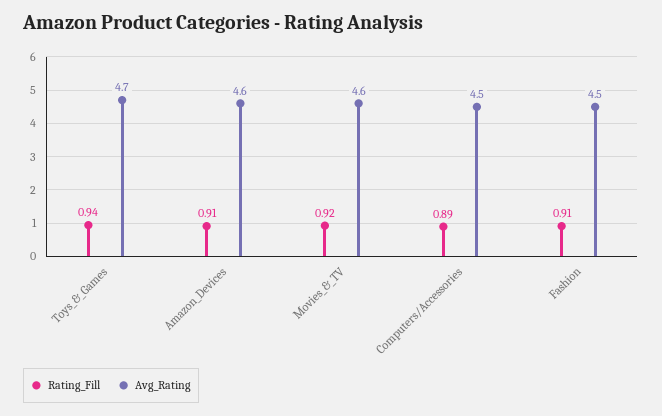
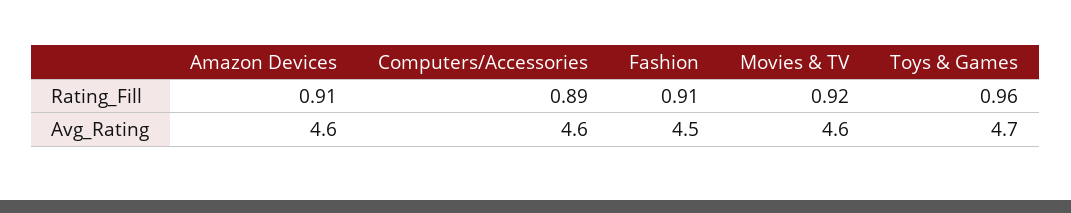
  {
    "Rating_Fill": {
-     "Toys_&_Games": 0.94,
+     "Toys_&_Games": 0.96,
      "Amazon_Devices": 0.91,
      "Movies_&_TV": 0.92,
      "Computers/Accessories": 0.89,
      "Fashion": 0.91
    },
    "Avg_Rating": {
      "Toys_&_Games": 4.7,
      "Amazon_Devices": 4.6,
      "Movies_&_TV": 4.6,
-     "Computers/Accessories": 4.5,
+     "Computers/Accessories": 4.6,
      "Fashion": 4.5
    }
  }

